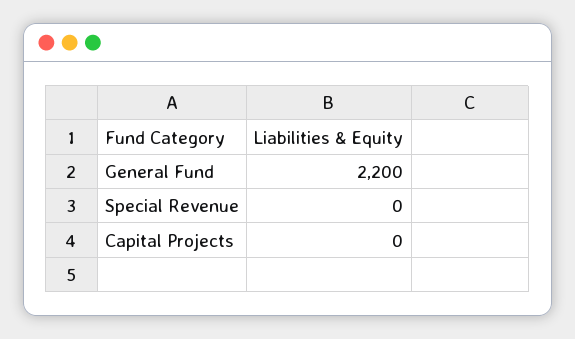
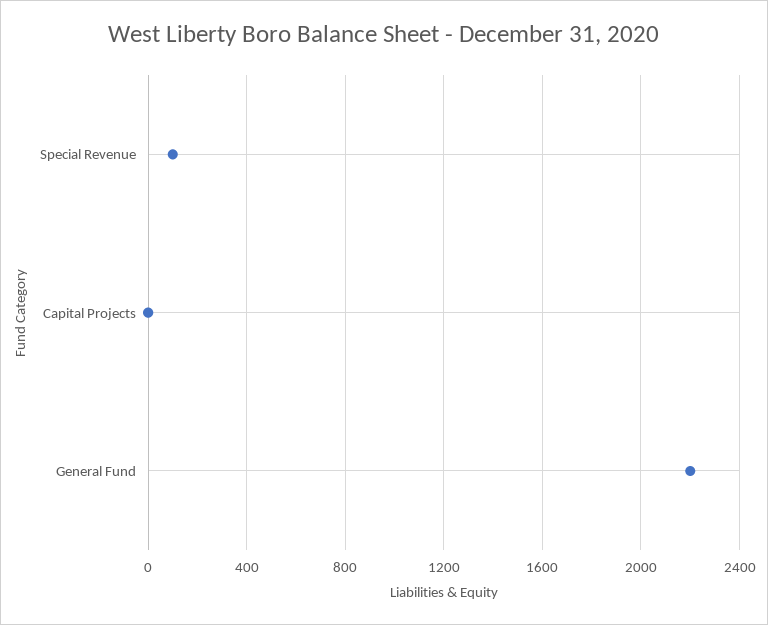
  {
    "General Fund": 2200,
-   "Special Revenue": 0,
+   "Special Revenue": 100,
    "Capital Projects": 0
  }

